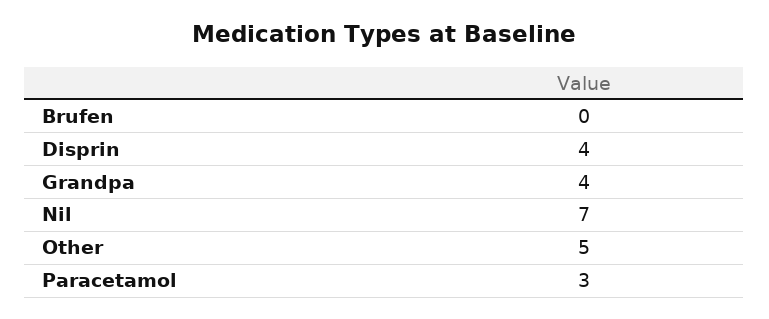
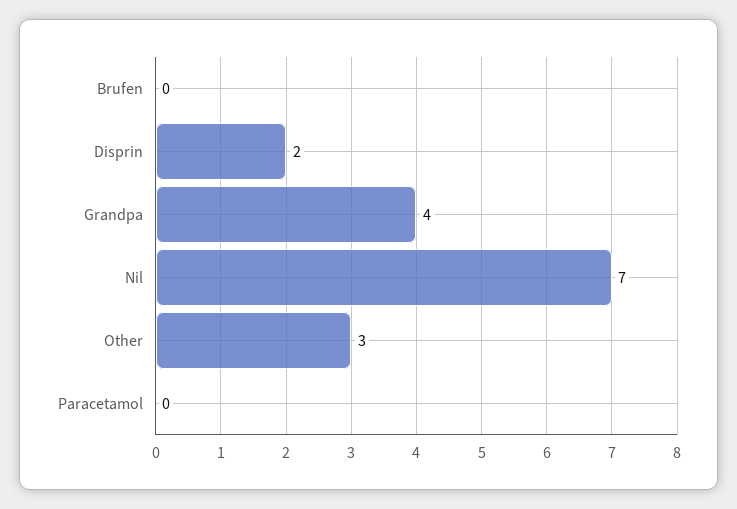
  {
    "Brufen": 0,
-   "Disprin": 4,
+   "Disprin": 2,
    "Grandpa": 4,
    "Nil": 7,
-   "Other": 5,
+   "Other": 3,
-   "Paracetamol": 3
+   "Paracetamol": 0
  }

